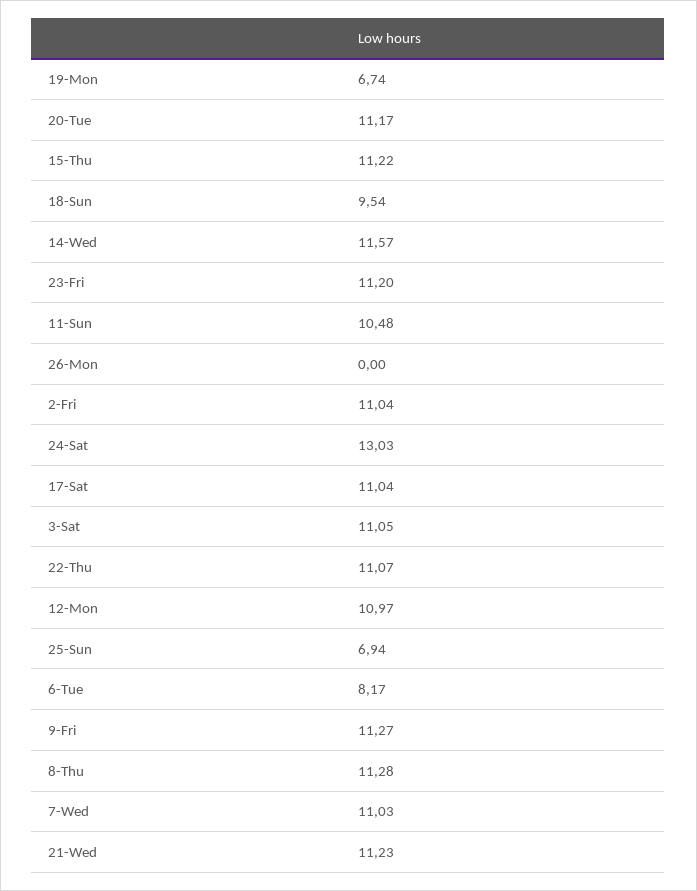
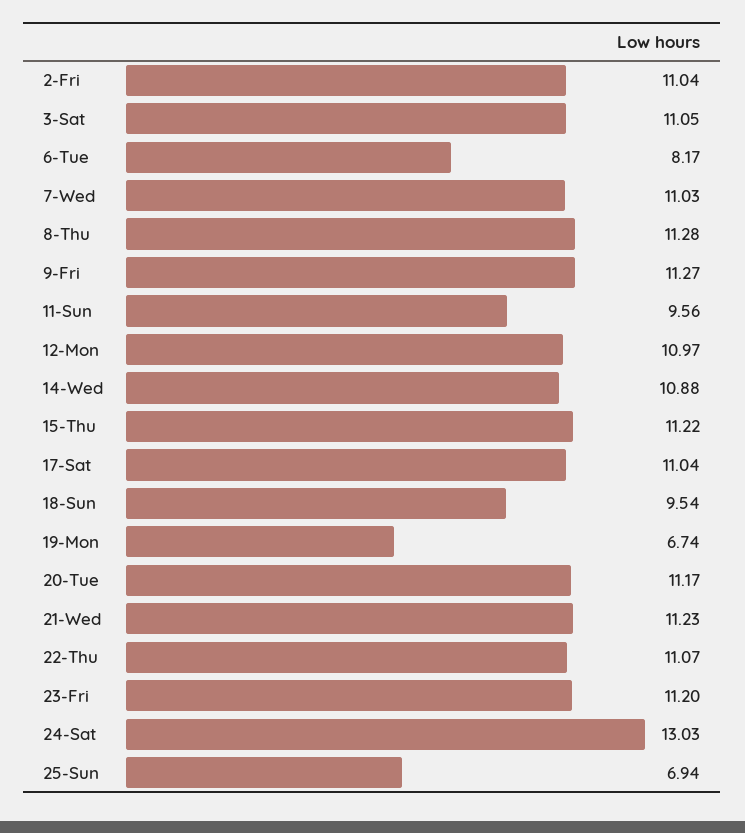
  {
    "19-Mon": 6.74,
    "20-Tue": 11.17,
    "15-Thu": 11.22,
    "18-Sun": 9.54,
-   "14-Wed": 11.57,
+   "14-Wed": 10.88,
    "23-Fri": 11.2,
-   "11-Sun": 10.48,
+   "11-Sun": 9.56,
-   "26-Mon": 0,
    "2-Fri": 11.04,
    "24-Sat": 13.03,
    "17-Sat": 11.04,
    "3-Sat": 11.05,
    "22-Thu": 11.07,
    "12-Mon": 10.97,
    "25-Sun": 6.94,
    "6-Tue": 8.17,
    "9-Fri": 11.27,
    "8-Thu": 11.28,
    "7-Wed": 11.03,
    "21-Wed": 11.23
  }

